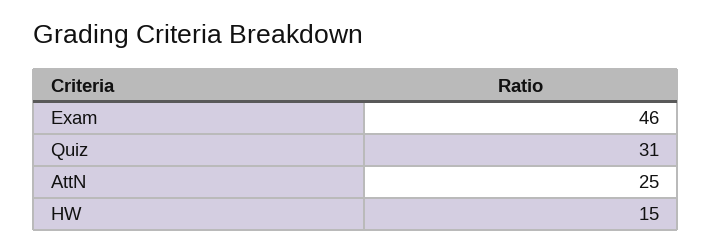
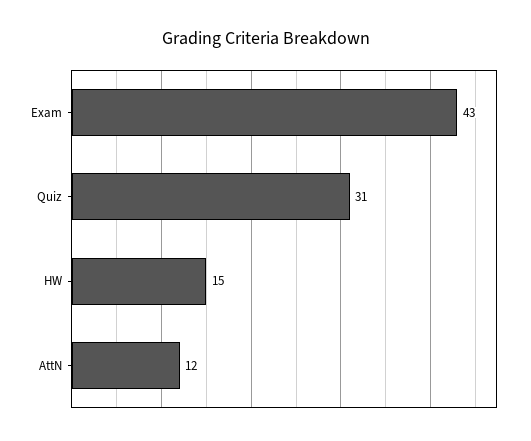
  {
-   "Exam": 46,
+   "Exam": 43,
    "Quiz": 31,
-   "AttN": 25,
+   "AttN": 12,
    "HW": 15
  }

